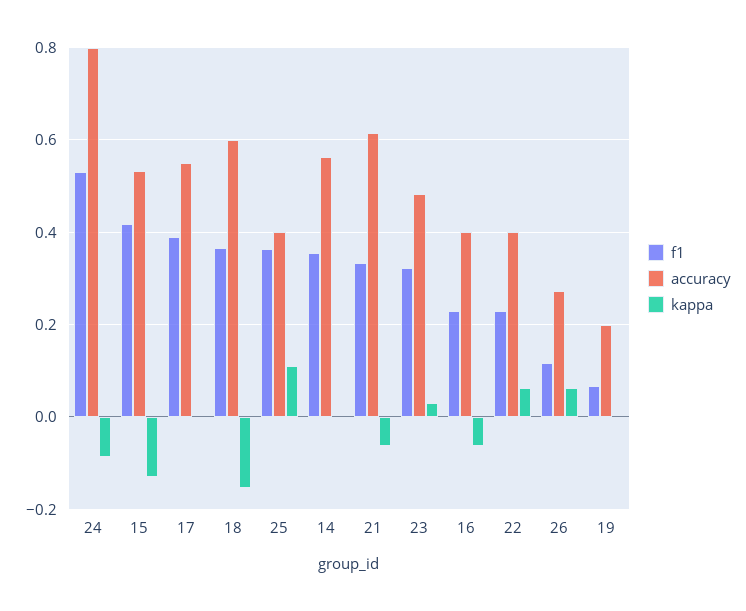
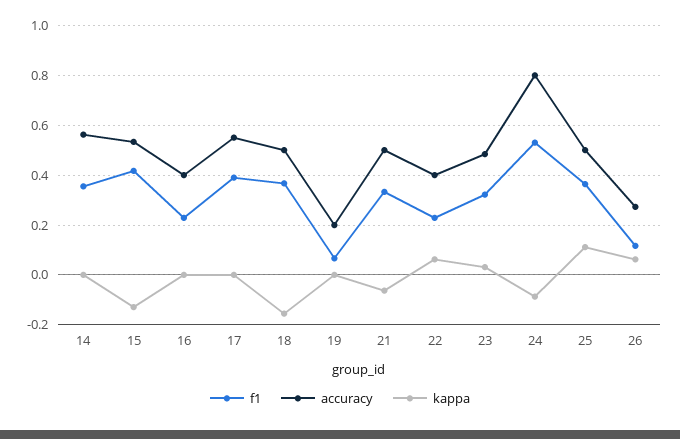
  {
    "f1": {
      "24": 0.54,
      "15": 0.42,
      "17": 0.4,
      "18": 0.36,
      "25": 0.36,
      "14": 0.36,
      "21": 0.34,
      "23": 0.32,
      "16": 0.22,
      "22": 0.22,
      "26": 0.12,
      "19": 0.06
    },
    "accuracy": {
      "24": 0.8,
      "15": 0.54,
      "17": 0.56,
-     "18": 0.6,
+     "18": 0.5,
-     "25": 0.4,
+     "25": 0.5,
      "14": 0.56,
-     "21": 0.62,
+     "21": 0.5,
      "23": 0.48,
      "16": 0.4,
      "22": 0.4,
      "26": 0.28,
      "19": 0.2
    },
    "kappa": {
      "24": -0.08,
      "15": -0.12,
      "17": 0,
      "18": -0.16,
      "25": 0.12,
      "14": 0,
      "21": -0.06,
      "23": 0.04,
-     "16": -0.06,
+     "16": 0,
      "22": 0.06,
      "26": 0.06,
      "19": 0
    }
  }

